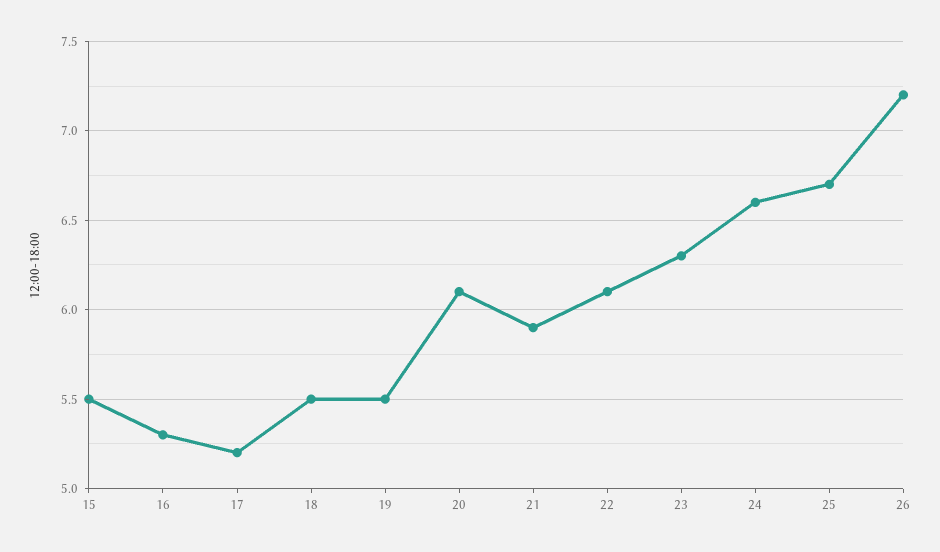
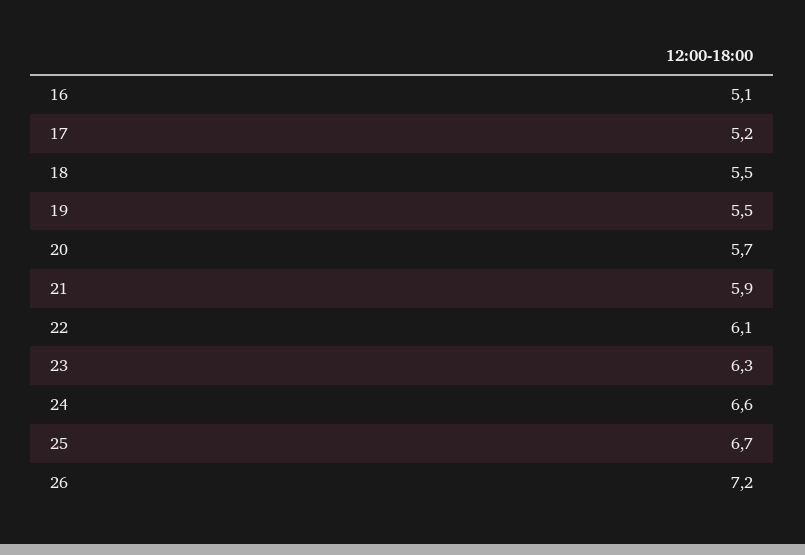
  {
-   "15": 5.5,
-   "16": 5.3,
+   "16": 5.1,
    "17": 5.2,
    "18": 5.5,
    "19": 5.5,
-   "20": 6.1,
+   "20": 5.7,
    "21": 5.9,
    "22": 6.1,
    "23": 6.3,
    "24": 6.6,
    "25": 6.7,
    "26": 7.2
  }

